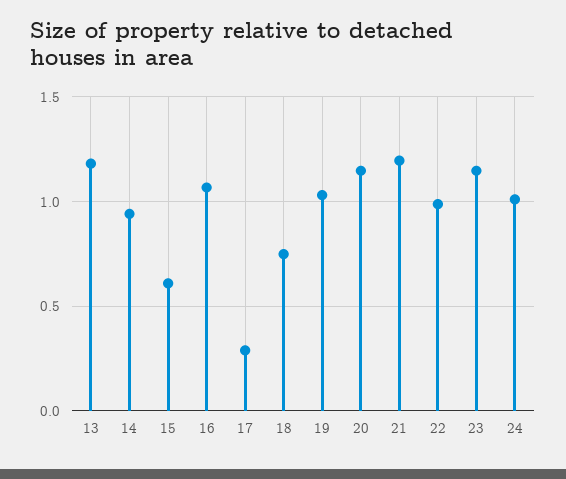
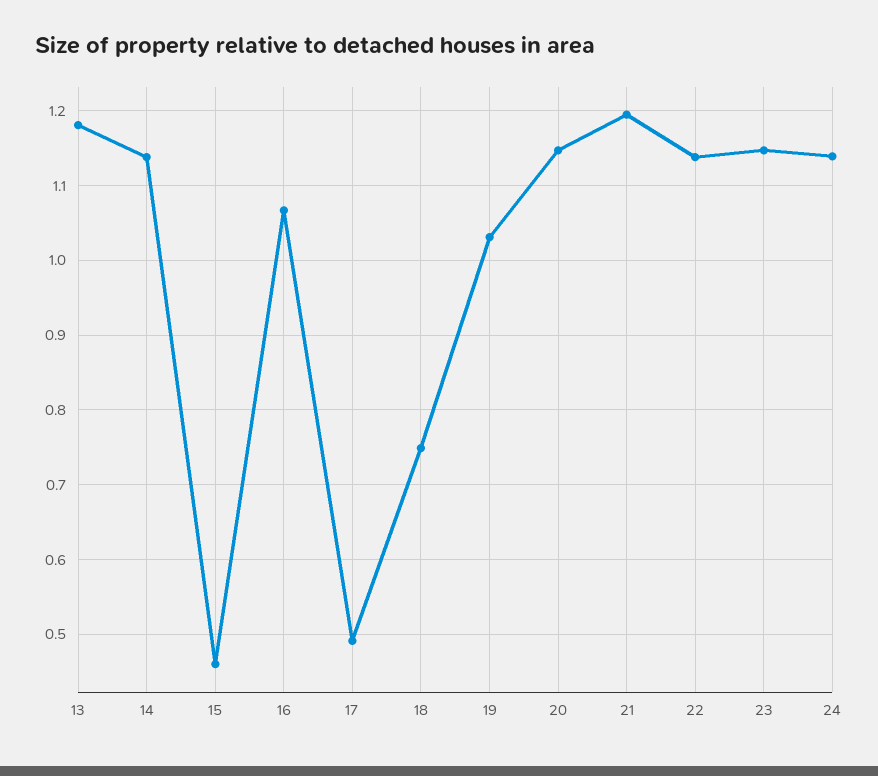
  {
    "13": 1.18,
-   "14": 0.95,
+   "14": 1.14,
-   "15": 0.6,
+   "15": 0.46,
    "16": 1.07,
-   "17": 0.3,
+   "17": 0.49,
    "18": 0.75,
    "19": 1.03,
    "20": 1.15,
    "21": 1.2,
-   "22": 1,
+   "22": 1.14,
    "23": 1.15,
-   "24": 1
+   "24": 1.14
  }

